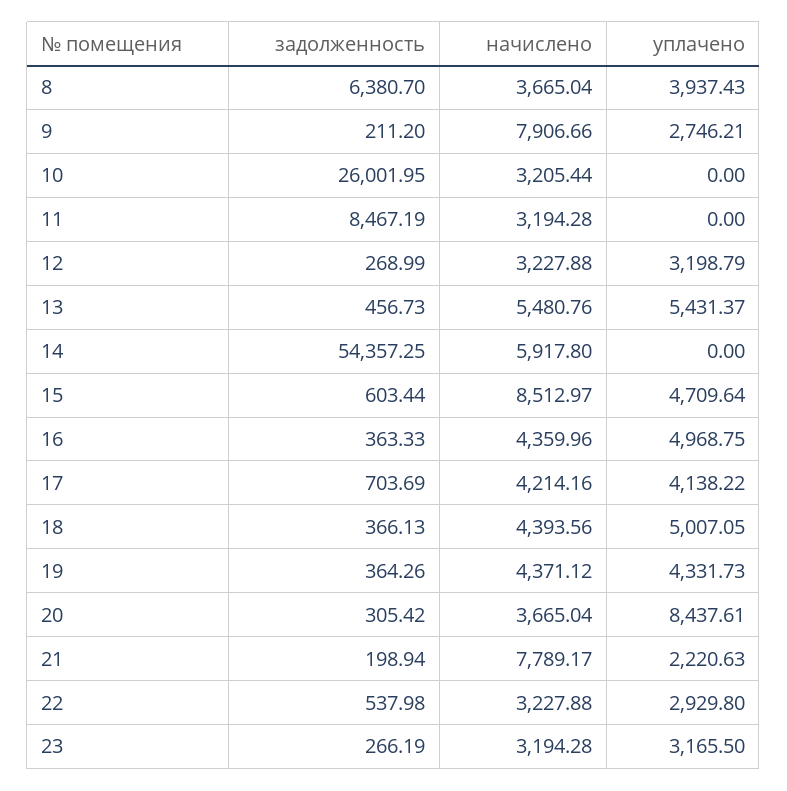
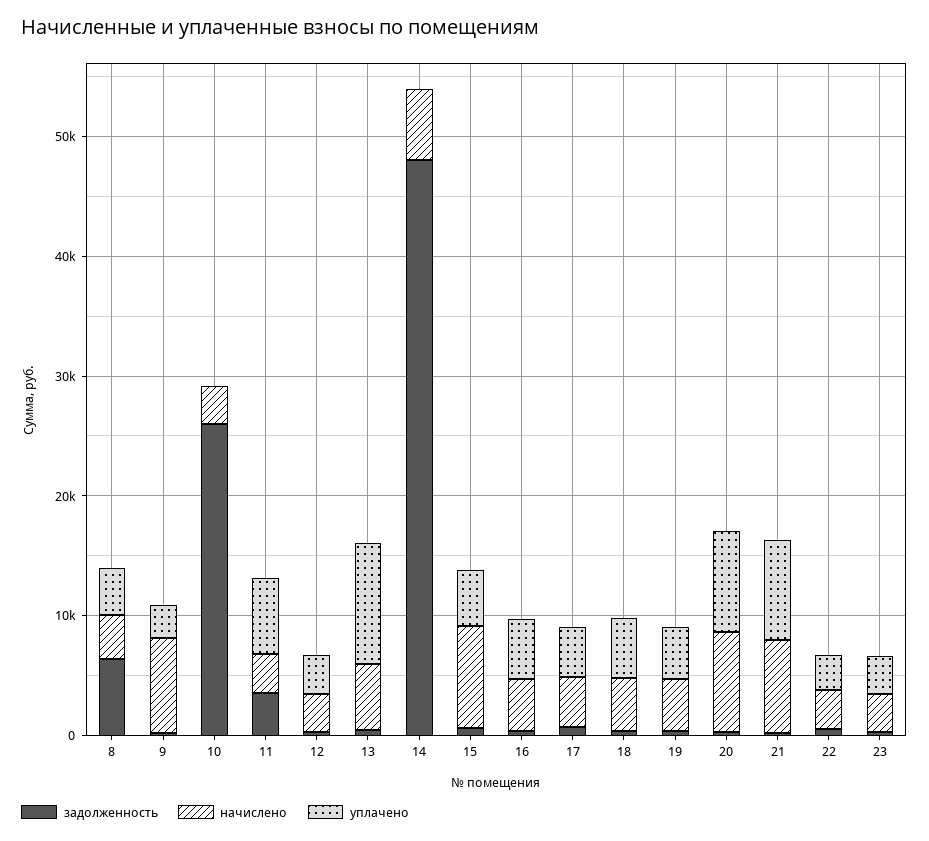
  {
    "задолженность": {
      "8": 6380.7,
      "9": 211.2,
      "10": 26001.95,
-     "11": 8467.19,
+     "11": 4000,
      "12": 268.99,
      "13": 456.73,
-     "14": 54357.25,
+     "14": 48000,
      "15": 603.44,
      "16": 363.33,
      "17": 703.69,
      "18": 366.13,
      "19": 364.26,
      "20": 305.42,
      "21": 198.94,
      "22": 537.98,
      "23": 266.19
    },
    "начислено": {
      "8": 3665.04,
      "9": 7906.66,
      "10": 3205.44,
      "11": 3194.28,
      "12": 3227.88,
      "13": 5480.76,
      "14": 5917.8,
      "15": 8512.97,
      "16": 4359.96,
      "17": 4214.16,
      "18": 4393.56,
      "19": 4371.12,
-     "20": 3665.04,
+     "20": 8000,
      "21": 7789.17,
      "22": 3227.88,
      "23": 3194.28
    },
    "уплачено": {
      "8": 3937.43,
      "9": 2746.21,
      "10": 0,
-     "11": 0,
+     "11": 6000,
      "12": 3198.79,
-     "13": 5431.37,
+     "13": 10000,
      "14": 0,
      "15": 4709.64,
      "16": 4968.75,
      "17": 4138.22,
      "18": 5007.05,
      "19": 4331.73,
      "20": 8437.61,
-     "21": 2220.63,
+     "21": 8000,
      "22": 2929.8,
      "23": 3165.5
    }
  }

